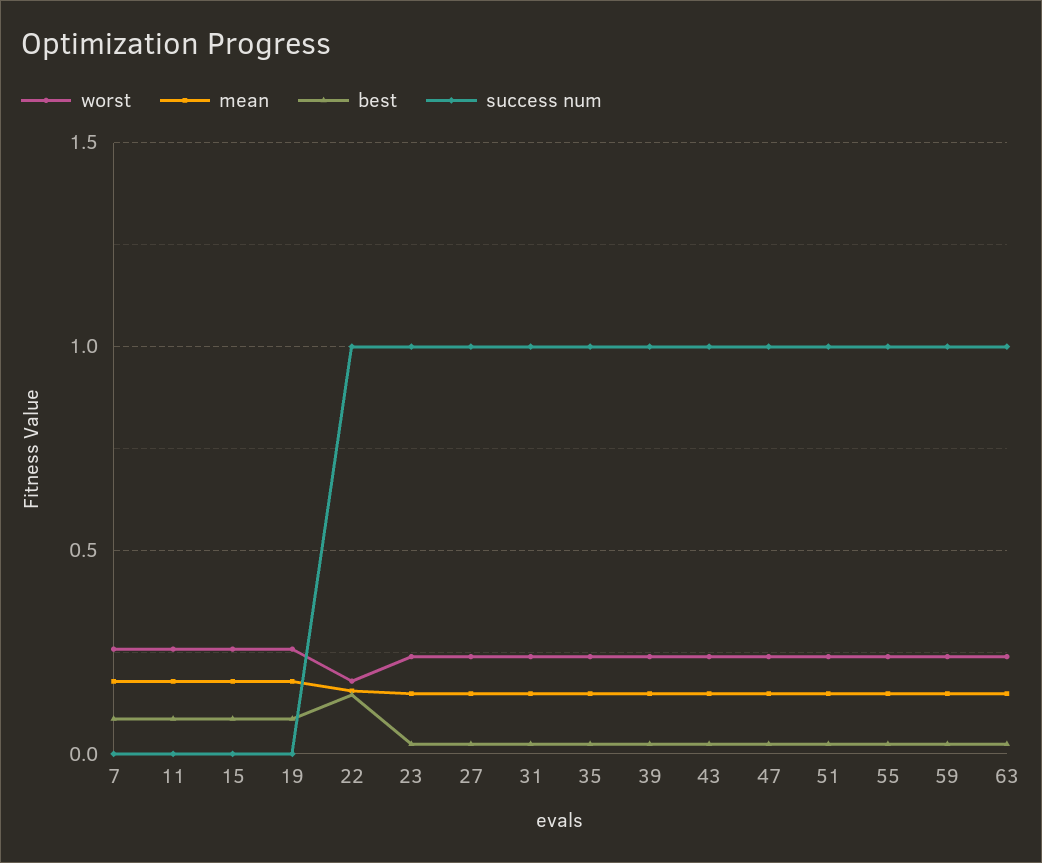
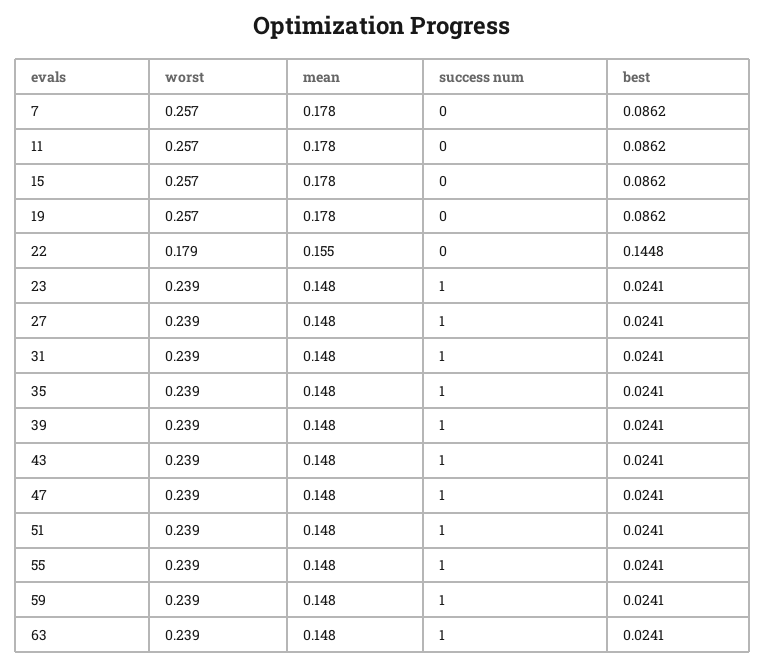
  {
    "worst": {
      "7": 0.257,
      "11": 0.257,
      "15": 0.257,
      "19": 0.257,
      "22": 0.179,
      "23": 0.239,
      "27": 0.239,
      "31": 0.239,
      "35": 0.239,
      "39": 0.239,
      "43": 0.239,
      "47": 0.239,
      "51": 0.239,
      "55": 0.239,
      "59": 0.239,
      "63": 0.239
    },
    "mean": {
      "7": 0.178,
      "11": 0.178,
      "15": 0.178,
      "19": 0.178,
      "22": 0.155,
      "23": 0.148,
      "27": 0.148,
      "31": 0.148,
      "35": 0.148,
      "39": 0.148,
      "43": 0.148,
      "47": 0.148,
      "51": 0.148,
      "55": 0.148,
      "59": 0.148,
      "63": 0.148
    },
    "best": {
      "7": 0.0862,
      "11": 0.0862,
      "15": 0.0862,
      "19": 0.0862,
      "22": 0.1448,
      "23": 0.0241,
      "27": 0.0241,
      "31": 0.0241,
      "35": 0.0241,
      "39": 0.0241,
      "43": 0.0241,
      "47": 0.0241,
      "51": 0.0241,
      "55": 0.0241,
      "59": 0.0241,
      "63": 0.0241
    },
    "success num": {
      "7": 0,
      "11": 0,
      "15": 0,
      "19": 0,
-     "22": 1,
+     "22": 0,
      "23": 1,
      "27": 1,
      "31": 1,
      "35": 1,
      "39": 1,
      "43": 1,
      "47": 1,
      "51": 1,
      "55": 1,
      "59": 1,
      "63": 1
    }
  }

